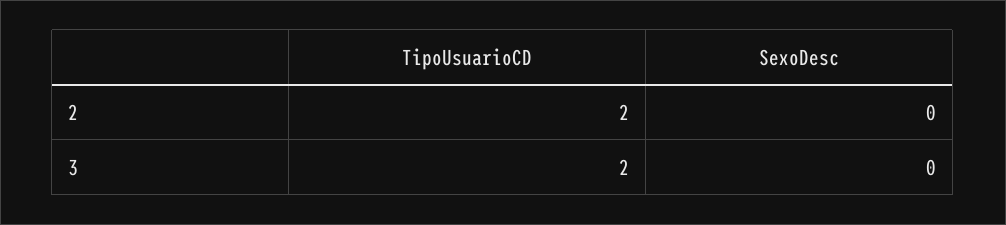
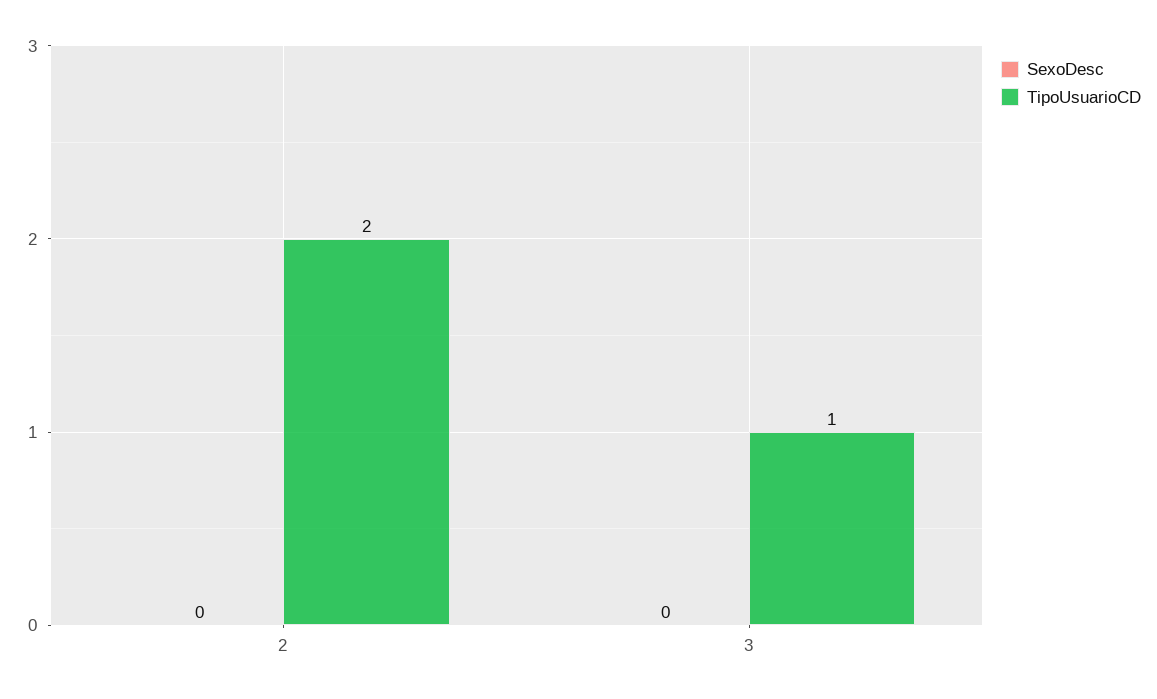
  {
    "TipoUsuarioCD": {
      "2": 2,
-     "3": 2
+     "3": 1
    },
    "SexoDesc": {
      "2": 0,
      "3": 0
    }
  }

